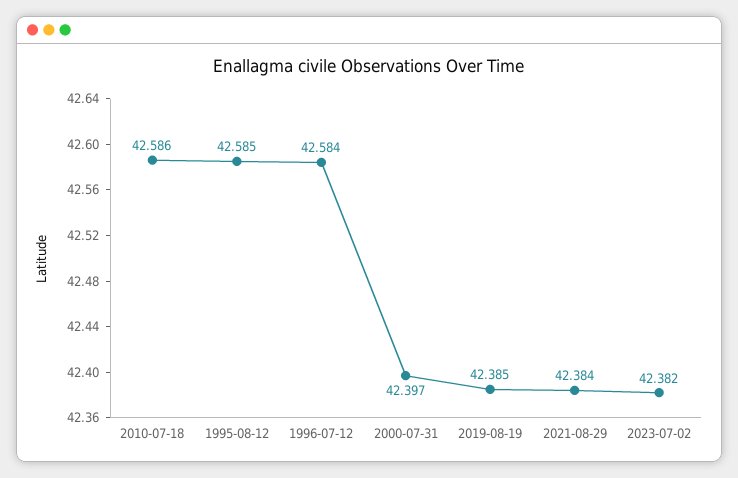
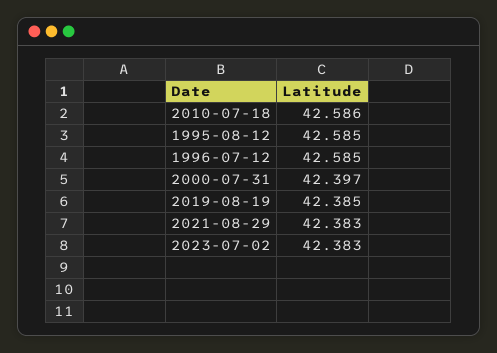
  {
    "2010-07-18": 42.586,
    "1995-08-12": 42.585,
-   "1996-07-12": 42.584,
+   "1996-07-12": 42.585,
    "2000-07-31": 42.397,
    "2019-08-19": 42.385,
-   "2021-08-29": 42.384,
+   "2021-08-29": 42.383,
-   "2023-07-02": 42.382
+   "2023-07-02": 42.383
  }

